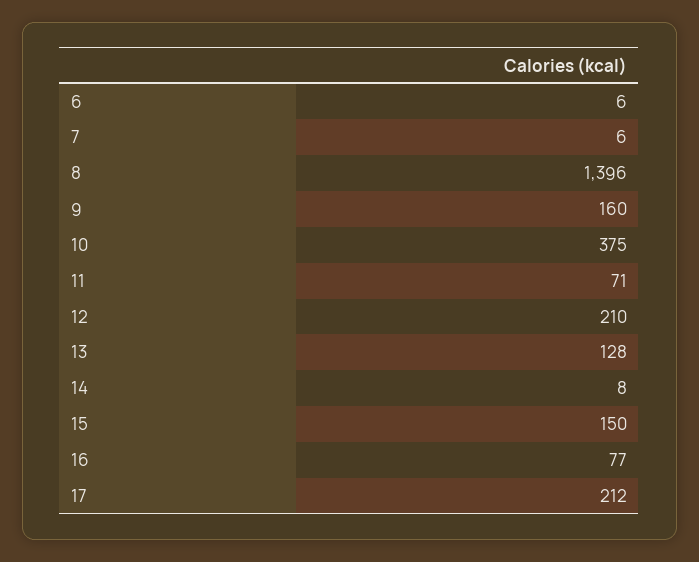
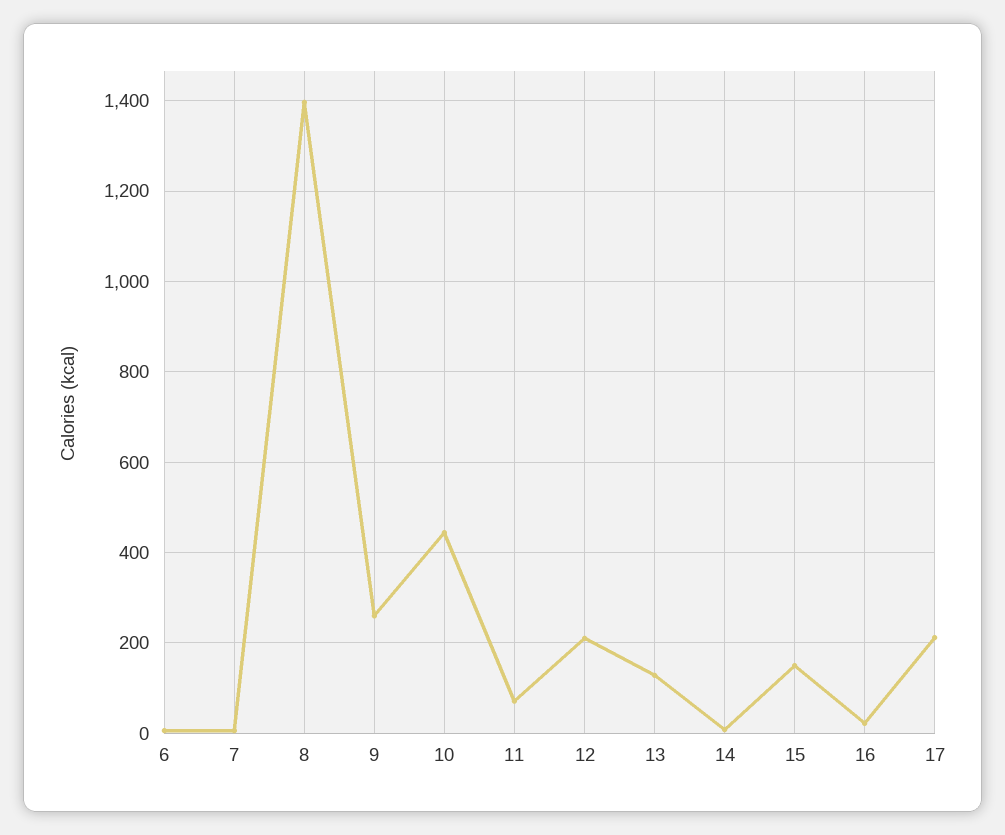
  {
    "6": 6,
    "7": 6,
    "8": 1396,
-   "9": 160,
+   "9": 260,
-   "10": 375,
+   "10": 440,
    "11": 71,
    "12": 210,
    "13": 128,
    "14": 8,
    "15": 150,
-   "16": 77,
+   "16": 20,
    "17": 212
  }

